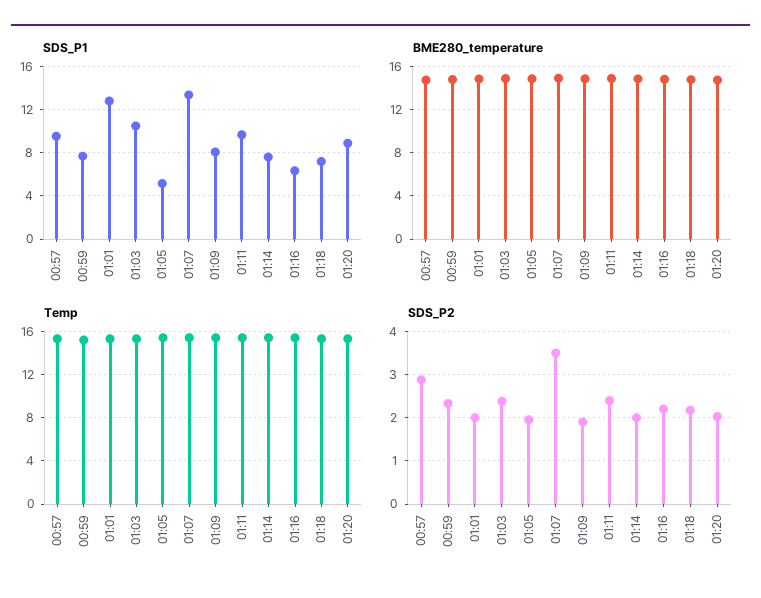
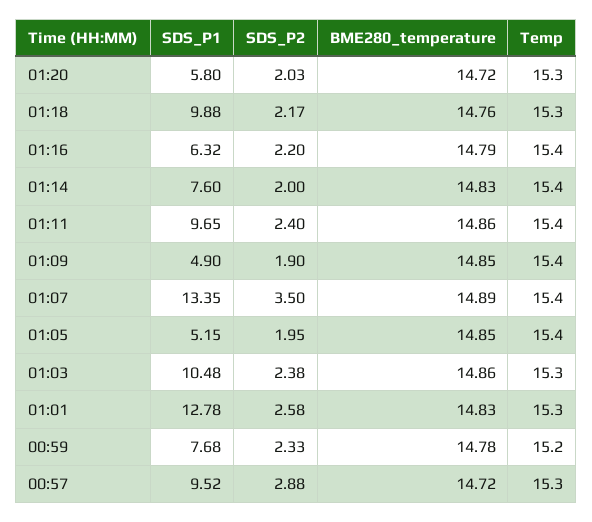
  {
    "SDS_P1": {
      "00:57": 9.52,
      "00:59": 7.68,
      "01:01": 12.78,
      "01:03": 10.48,
      "01:05": 5.15,
      "01:07": 13.35,
-     "01:09": 8,
+     "01:09": 4.9,
      "01:11": 9.65,
      "01:14": 7.6,
      "01:16": 6.32,
-     "01:18": 7,
+     "01:18": 9.88,
-     "01:20": 9
+     "01:20": 5.8
    },
    "BME280_temperature": {
      "00:57": 14.72,
      "00:59": 14.78,
      "01:01": 14.83,
      "01:03": 14.86,
      "01:05": 14.85,
      "01:07": 14.89,
      "01:09": 14.85,
      "01:11": 14.86,
      "01:14": 14.83,
      "01:16": 14.79,
      "01:18": 14.76,
      "01:20": 14.72
    },
    "Temp": {
      "00:57": 15.3,
      "00:59": 15.2,
      "01:01": 15.3,
      "01:03": 15.3,
      "01:05": 15.4,
      "01:07": 15.4,
      "01:09": 15.4,
      "01:11": 15.4,
      "01:14": 15.4,
      "01:16": 15.4,
      "01:18": 15.3,
      "01:20": 15.3
    },
    "SDS_P2": {
      "00:57": 2.88,
      "00:59": 2.33,
-     "01:01": 2,
+     "01:01": 2.58,
      "01:03": 2.38,
      "01:05": 1.95,
      "01:07": 3.5,
      "01:09": 1.9,
      "01:11": 2.4,
      "01:14": 2,
      "01:16": 2.2,
      "01:18": 2.17,
      "01:20": 2.03
    }
  }

